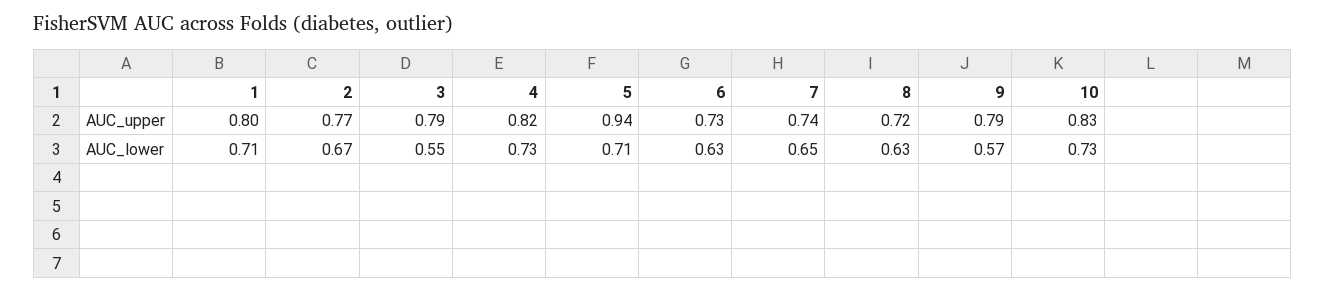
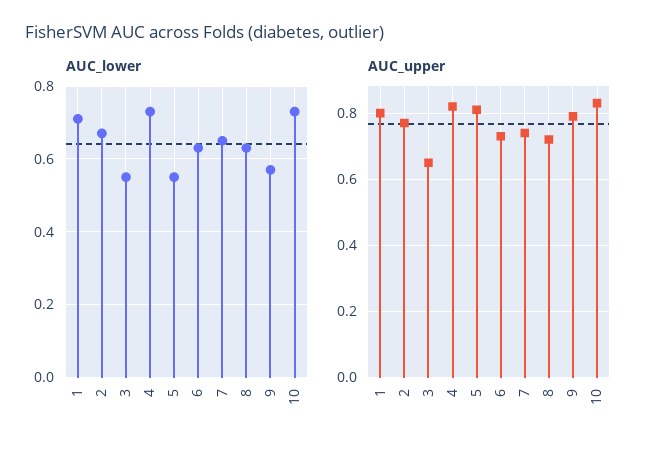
  {
    "AUC_upper": {
      "1": 0.8,
      "2": 0.77,
-     "3": 0.79,
+     "3": 0.65,
      "4": 0.82,
-     "5": 0.94,
+     "5": 0.8,
      "6": 0.73,
      "7": 0.74,
      "8": 0.72,
      "9": 0.79,
      "10": 0.83
    },
    "AUC_lower": {
      "1": 0.71,
      "2": 0.67,
      "3": 0.55,
      "4": 0.73,
-     "5": 0.71,
+     "5": 0.55,
      "6": 0.63,
      "7": 0.65,
      "8": 0.63,
      "9": 0.57,
      "10": 0.73
    }
  }

